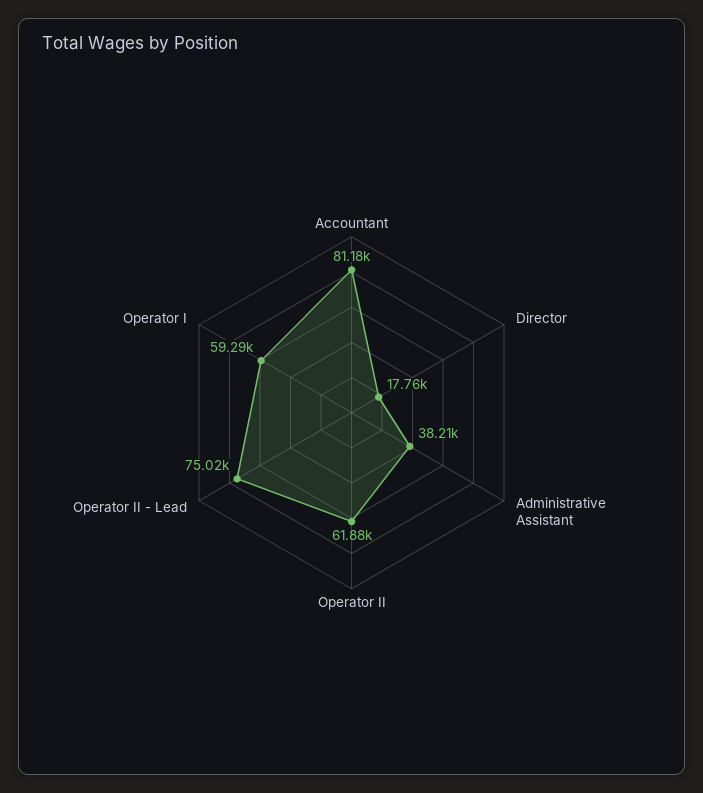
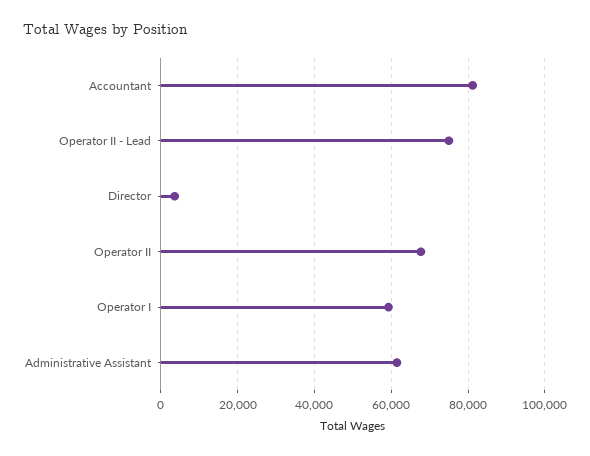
  {
    "Accountant": 81180,
-   "Director": 17760,
+   "Director": 4000,
-   "Administrative Assistant": 38210,
+   "Administrative Assistant": 62000,
-   "Operator II": 61880,
+   "Operator II": 68000,
    "Operator II - Lead": 75020,
    "Operator I": 59290
  }

